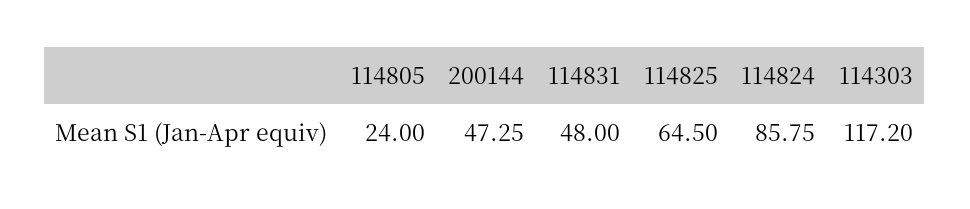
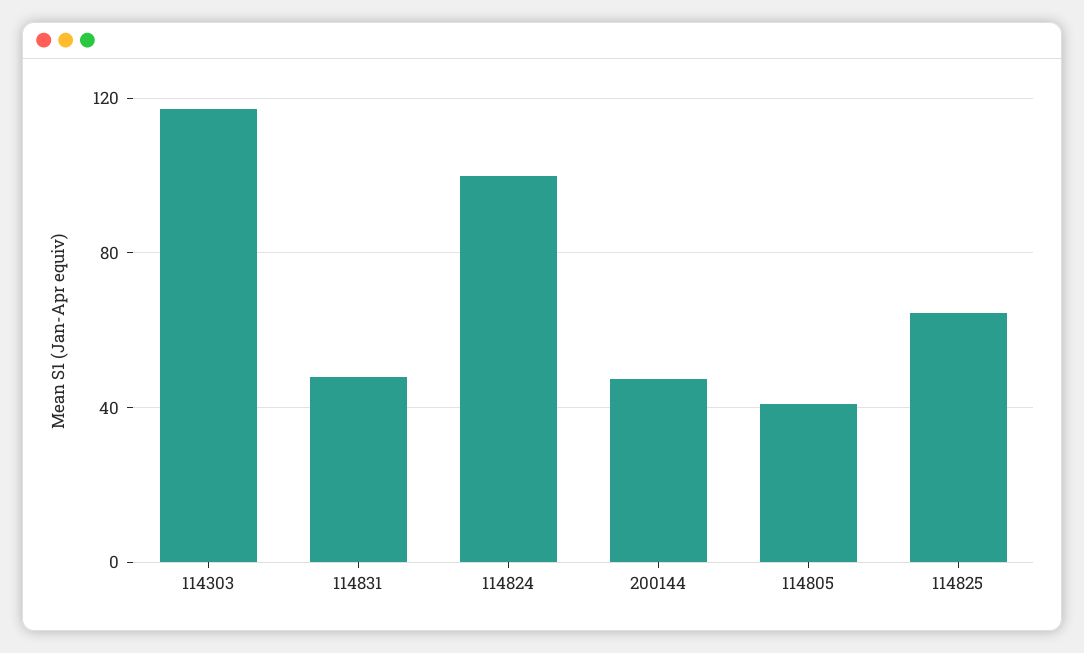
  {
-   "114805": 24,
+   "114805": 40,
    "200144": 47.25,
    "114831": 48,
    "114825": 64.5,
-   "114824": 85.75,
+   "114824": 100,
    "114303": 117.2
  }

